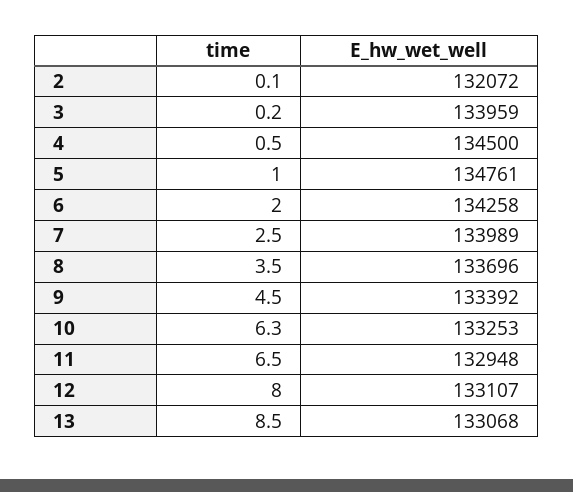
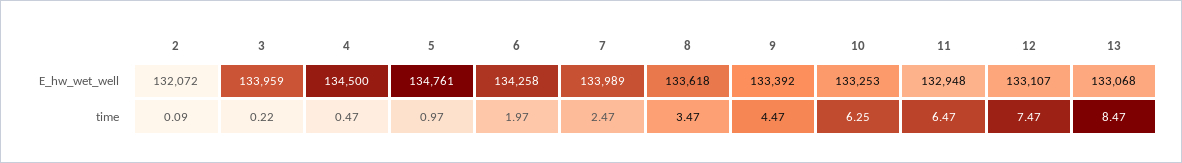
  {
    "time": {
      "2": 0.09,
      "3": 0.22,
      "4": 0.47,
      "5": 0.97,
      "6": 1.97,
      "7": 2.47,
      "8": 3.47,
      "9": 4.47,
      "10": 6.25,
      "11": 6.47,
-     "12": 8,
+     "12": 7.47,
      "13": 8.47
    },
    "E_hw_wet_well": {
      "2": 132072,
      "3": 133959,
      "4": 134500,
      "5": 134761,
      "6": 134258,
      "7": 133989,
-     "8": 133696,
+     "8": 133618,
      "9": 133392,
      "10": 133253,
      "11": 132948,
      "12": 133107,
      "13": 133068
    }
  }

